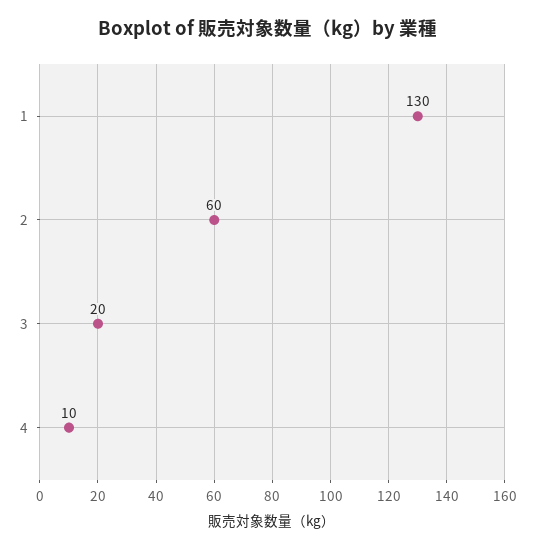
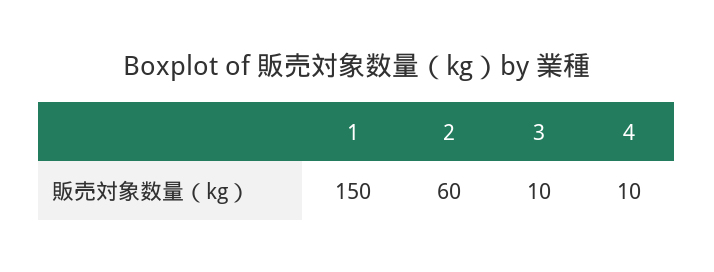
  {
-   "1": 130,
+   "1": 150,
    "2": 60,
-   "3": 20,
+   "3": 10,
    "4": 10
  }

